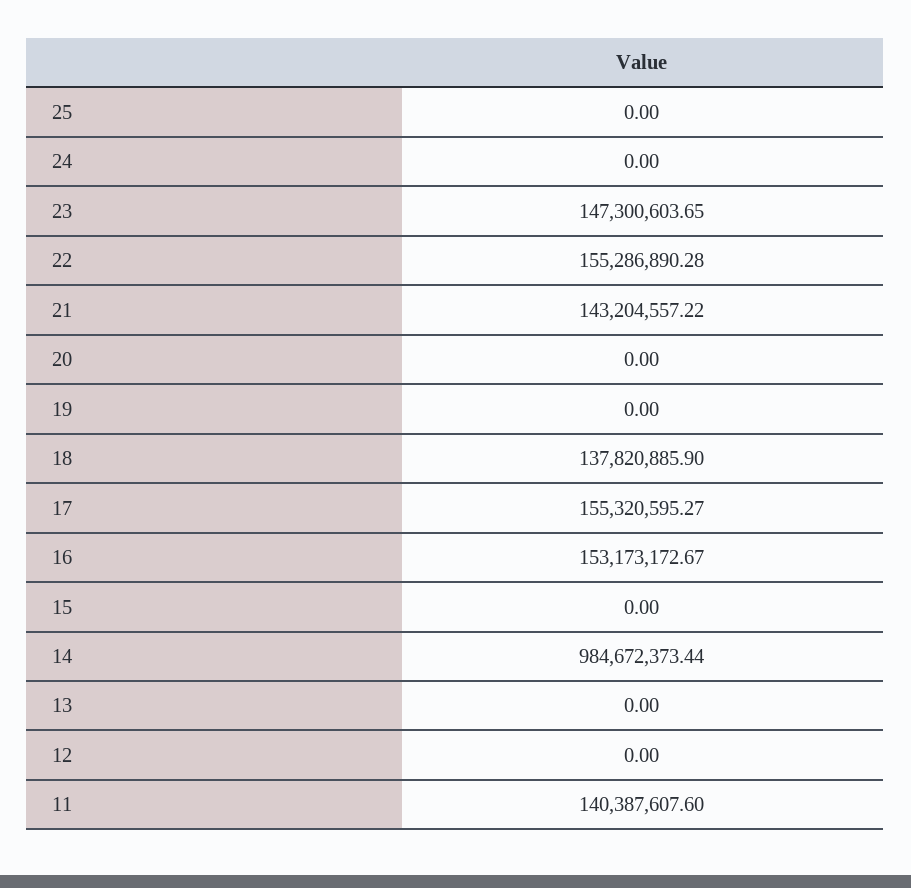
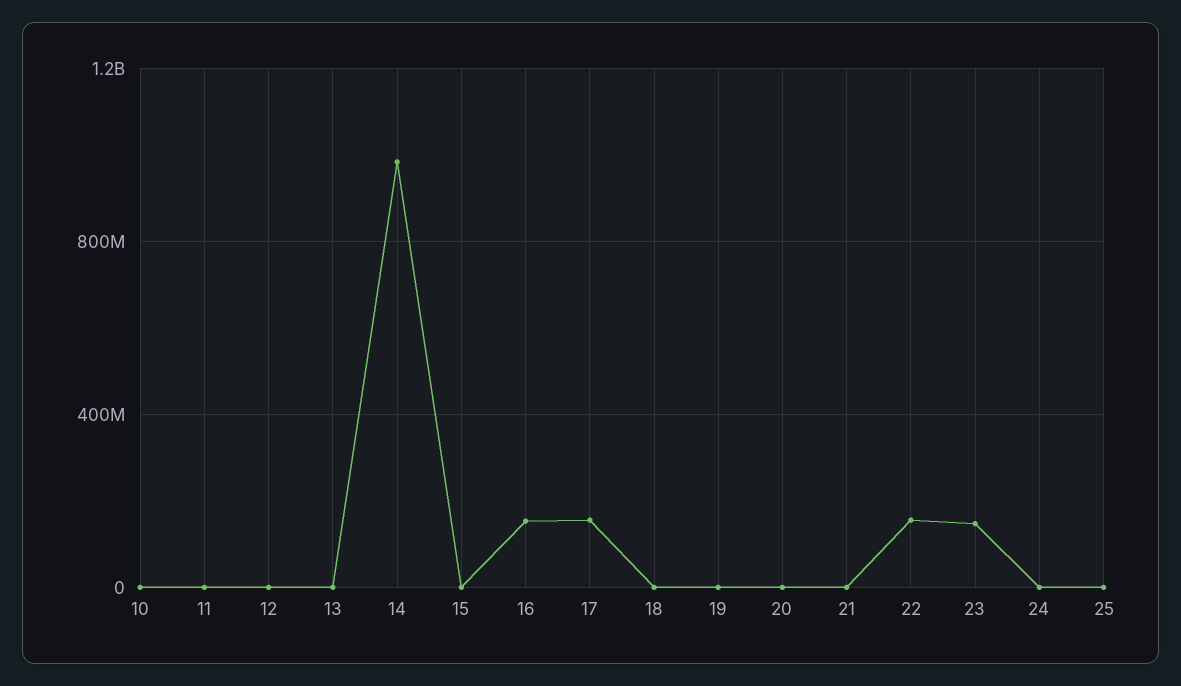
  {
    "25": 0,
    "24": 0,
    "23": 147300603.65,
    "22": 155286890.28,
-   "21": 143204557.22,
+   "21": 0,
    "20": 0,
    "19": 0,
-   "18": 137820885.9,
+   "18": 0,
    "17": 155320595.27,
    "16": 153173172.67,
    "15": 0,
    "14": 984672373.44,
    "13": 0,
    "12": 0,
-   "11": 140387607.6
+   "11": 0,
+   "10": 0
  }

